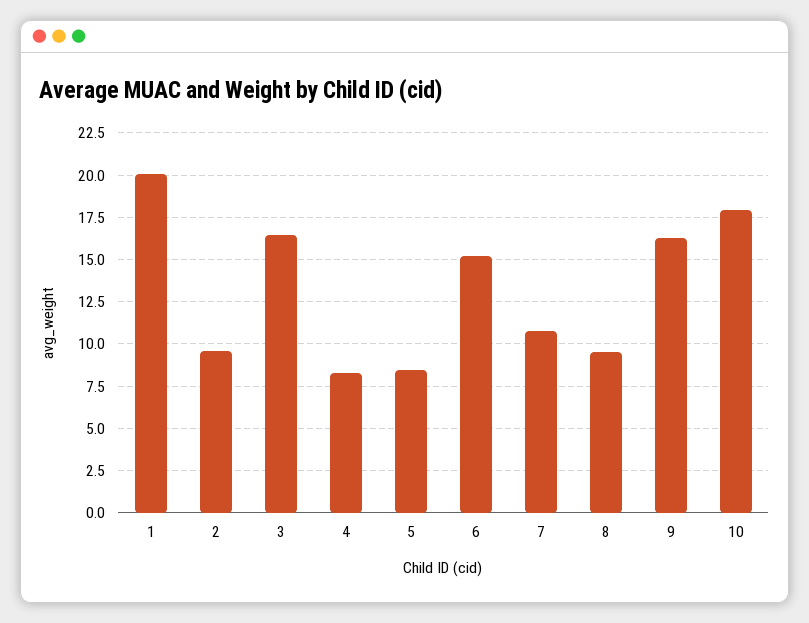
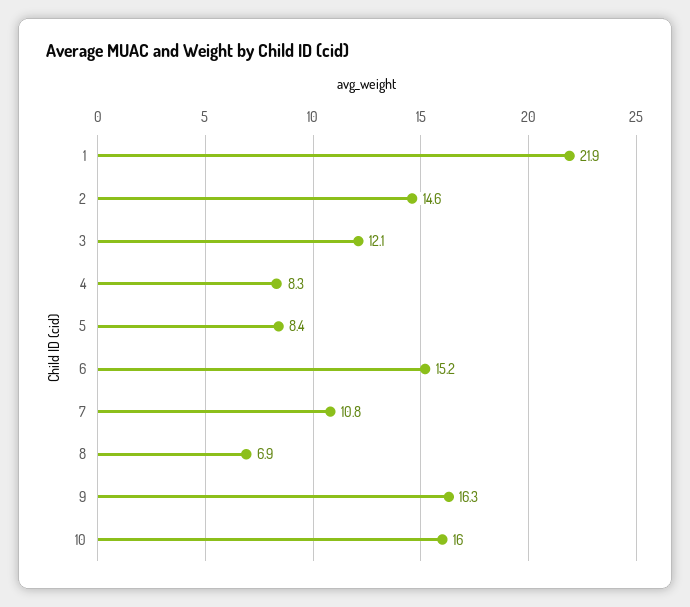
  {
-   "1": 20,
+   "1": 21.9,
-   "2": 9.5,
+   "2": 14.6,
-   "3": 16.5,
+   "3": 12.1,
    "4": 8.3,
    "5": 8.4,
    "6": 15.2,
    "7": 10.8,
-   "8": 9.5,
+   "8": 6.9,
    "9": 16.3,
-   "10": 18
+   "10": 16
  }

